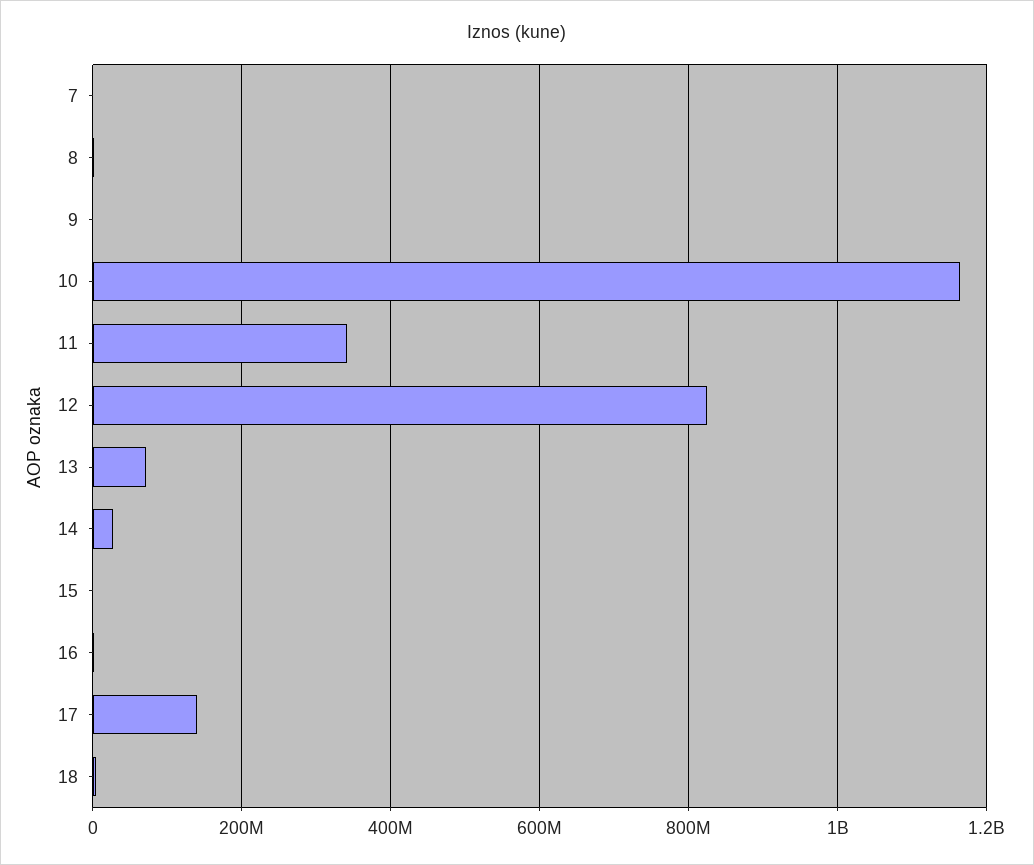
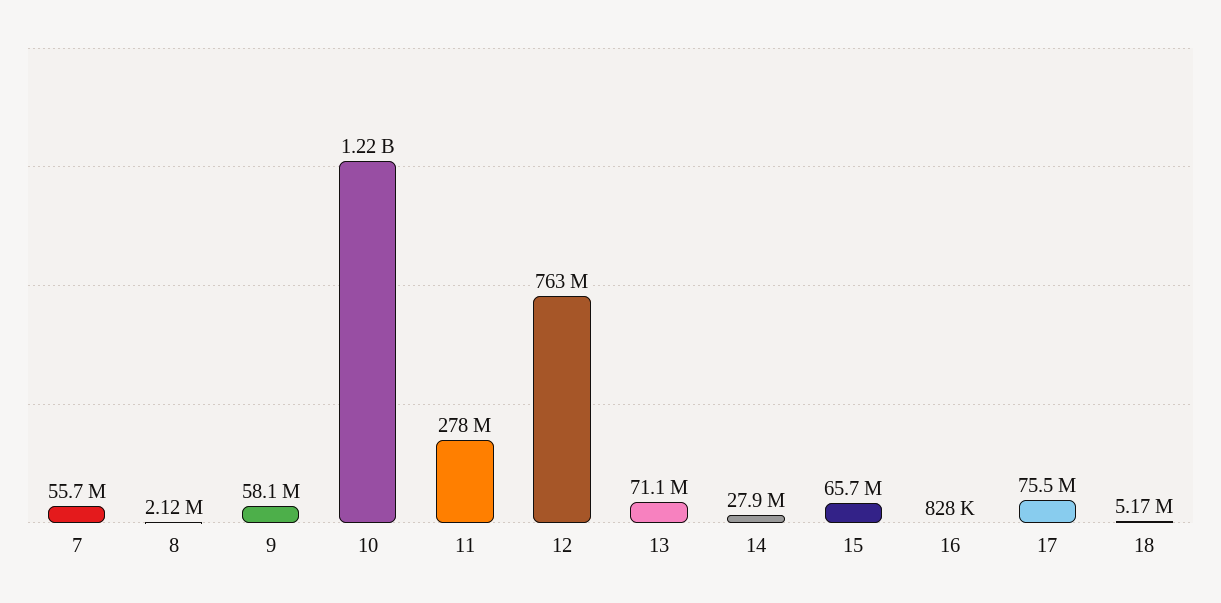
  {
-   "7": 0,
+   "7": 55700000,
    "8": 2120000,
-   "9": 0,
+   "9": 58100000,
-   "10": 1160000000,
+   "10": 1220000000,
-   "11": 340000000,
+   "11": 278000000,
-   "12": 820000000,
+   "12": 763000000,
    "13": 71100000,
    "14": 27900000,
-   "15": 0,
+   "15": 65700000,
    "16": 828000,
-   "17": 140000000,
+   "17": 75500000,
    "18": 5170000
  }

